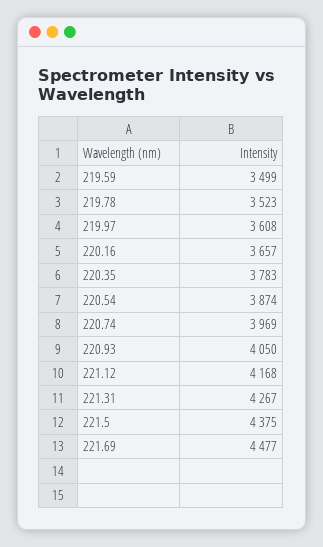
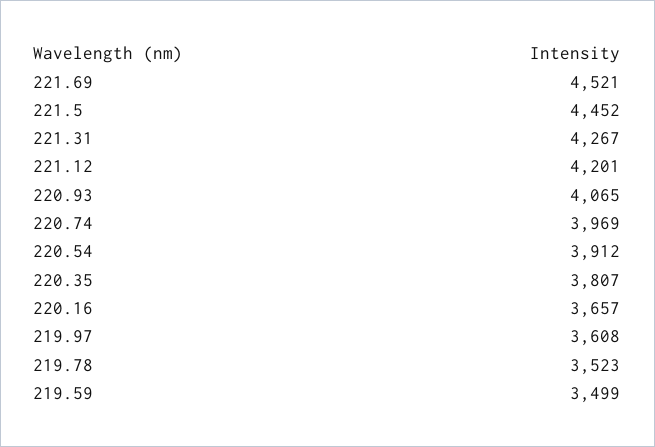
  {
    "219.59": 3499,
    "219.78": 3523,
    "219.97": 3608,
    "220.16": 3657,
-   "220.35": 3783,
+   "220.35": 3807,
-   "220.54": 3874,
+   "220.54": 3912,
    "220.74": 3969,
-   "220.93": 4050,
+   "220.93": 4065,
-   "221.12": 4168,
+   "221.12": 4201,
    "221.31": 4267,
-   "221.5": 4375,
+   "221.5": 4452,
-   "221.69": 4477
+   "221.69": 4521
  }

